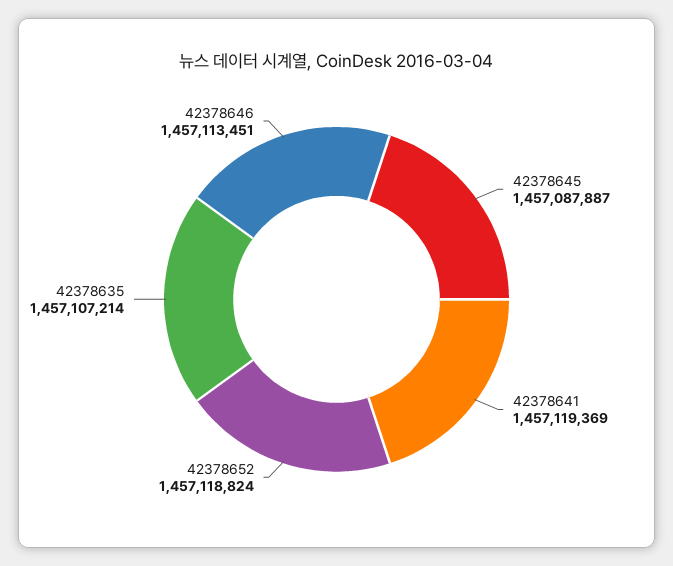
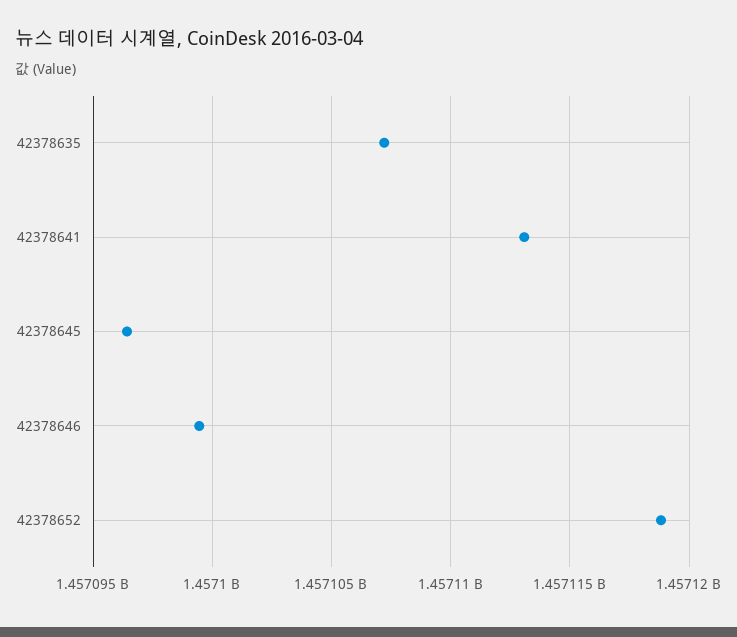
  {
-   "42378645": 1457087887,
+   "42378645": 1457096500,
-   "42378641": 1457119369,
+   "42378641": 1457113000,
    "42378652": 1457118824,
    "42378635": 1457107214,
-   "42378646": 1457113451
+   "42378646": 1457099500
  }

